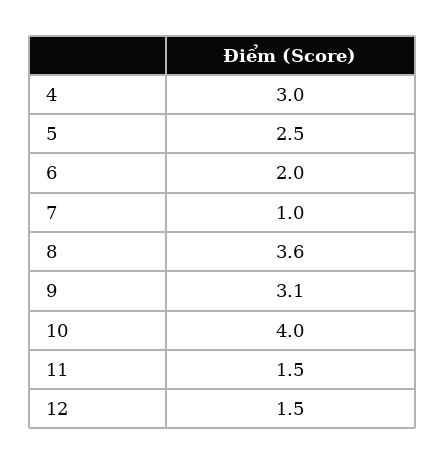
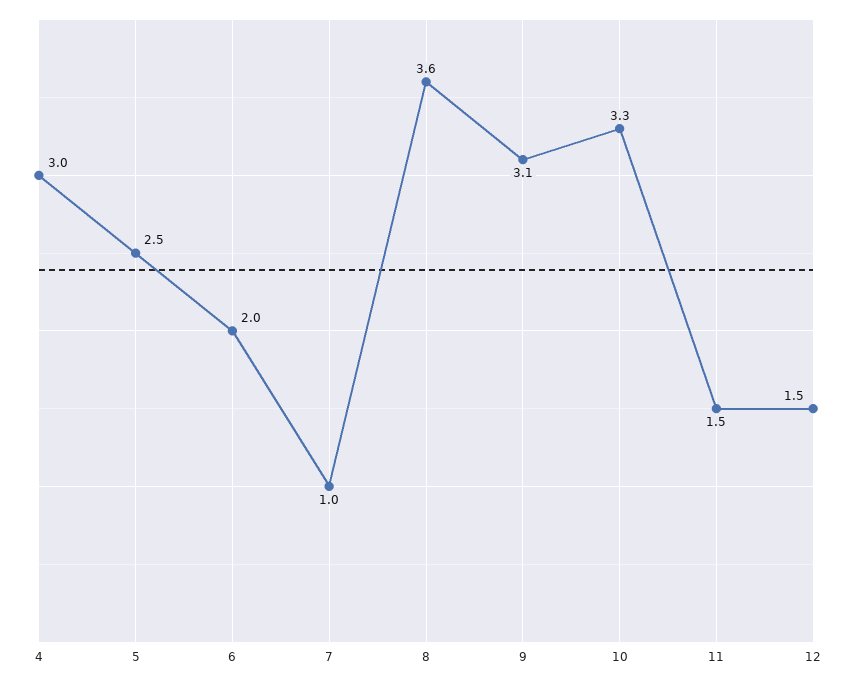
  {
    "4": 3,
    "5": 2.5,
    "6": 2,
    "7": 1,
    "8": 3.6,
    "9": 3.1,
-   "10": 4,
+   "10": 3.3,
    "11": 1.5,
    "12": 1.5
  }

